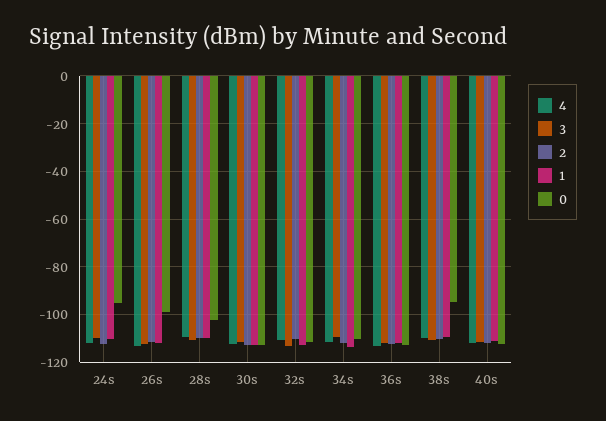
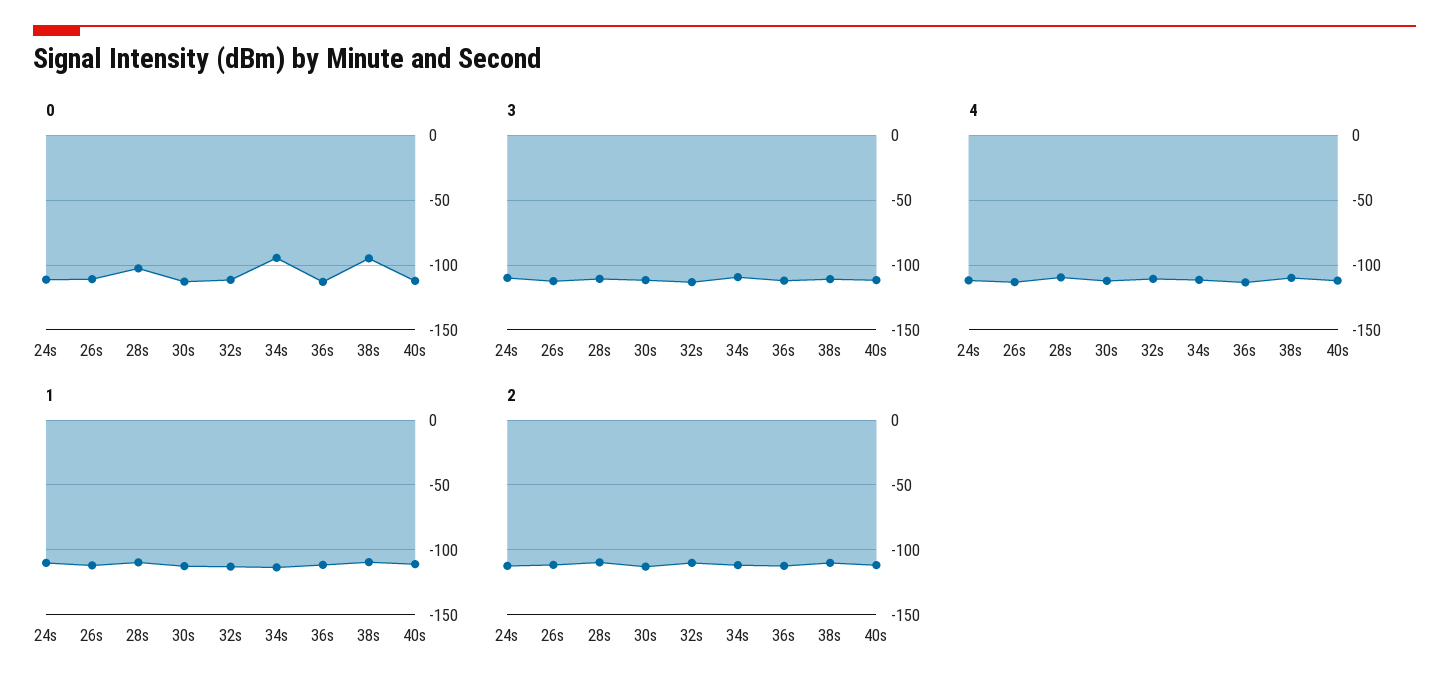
  {
    "4": {
      "24s": -110,
      "26s": -115,
      "28s": -110,
      "30s": -110,
      "32s": -110,
      "34s": -110,
      "36s": -115,
      "38s": -110,
      "40s": -110
    },
    "3": {
      "24s": -110,
      "26s": -115,
      "28s": -110,
      "30s": -110,
      "32s": -115,
      "34s": -110,
      "36s": -110,
      "38s": -110,
      "40s": -110
    },
    "2": {
      "24s": -110,
      "26s": -110,
      "28s": -110,
      "30s": -115,
      "32s": -110,
      "34s": -110,
      "36s": -115,
      "38s": -110,
      "40s": -110
    },
    "1": {
      "24s": -110,
      "26s": -110,
      "28s": -110,
      "30s": -115,
      "32s": -115,
      "34s": -115,
      "36s": -110,
      "38s": -110,
      "40s": -110
    },
    "0": {
-     "24s": -95,
+     "24s": -110,
-     "26s": -100,
+     "26s": -110,
      "28s": -105,
      "30s": -115,
      "32s": -110,
-     "34s": -110,
+     "34s": -95,
      "36s": -115,
      "38s": -95,
      "40s": -110
    }
  }

